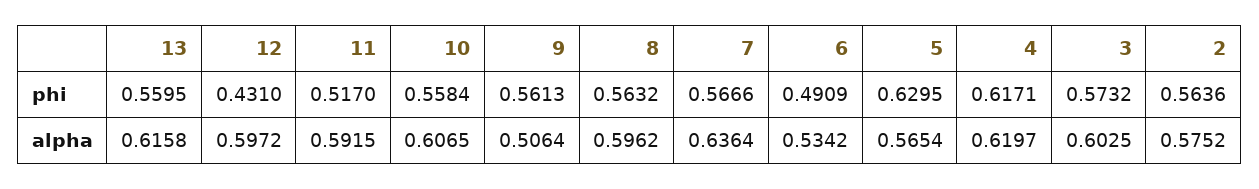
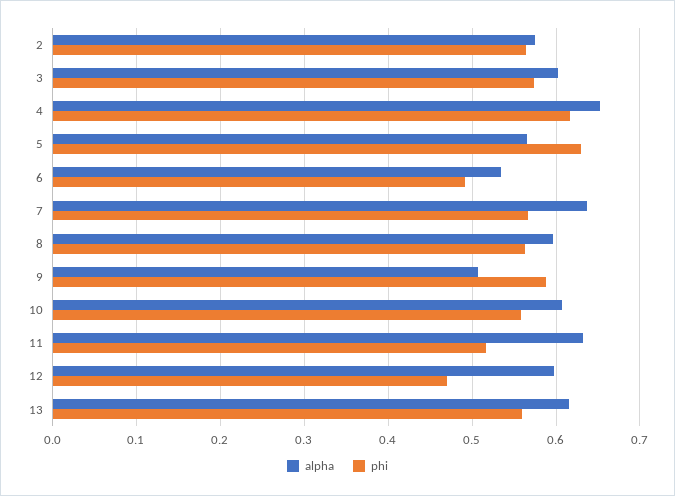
  {
    "phi": {
      "13": 0.5595,
-     "12": 0.431,
+     "12": 0.47,
      "11": 0.517,
      "10": 0.5584,
-     "9": 0.5613,
+     "9": 0.59,
      "8": 0.5632,
      "7": 0.5666,
      "6": 0.4909,
      "5": 0.6295,
      "4": 0.6171,
      "3": 0.5732,
      "2": 0.5636
    },
    "alpha": {
      "13": 0.6158,
      "12": 0.5972,
-     "11": 0.5915,
+     "11": 0.63,
      "10": 0.6065,
      "9": 0.5064,
      "8": 0.5962,
      "7": 0.6364,
      "6": 0.5342,
      "5": 0.5654,
-     "4": 0.6197,
+     "4": 0.65,
      "3": 0.6025,
      "2": 0.5752
    }
  }

